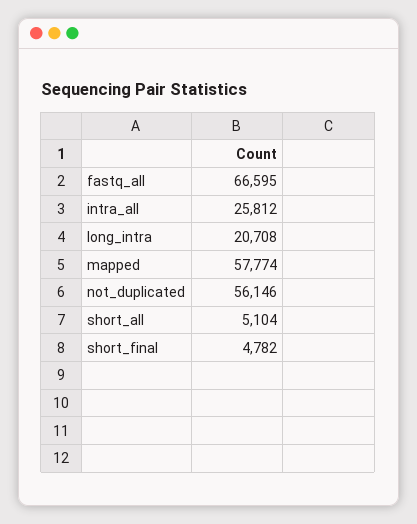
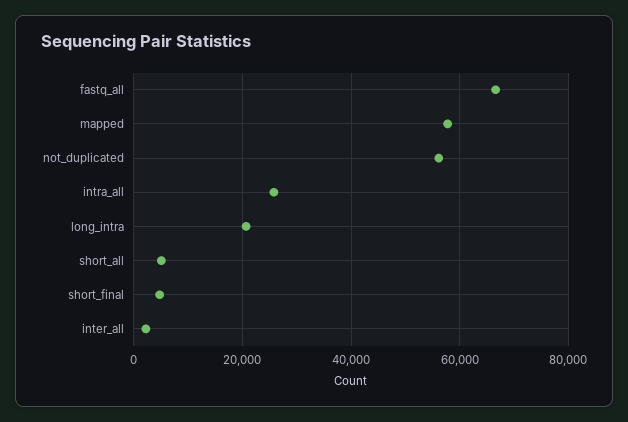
  {
    "fastq_all": 66595,
    "intra_all": 25812,
    "long_intra": 20708,
    "mapped": 57774,
    "not_duplicated": 56146,
    "short_all": 5104,
-   "short_final": 4782
+   "short_final": 4782,
+   "inter_all": 2000
  }

